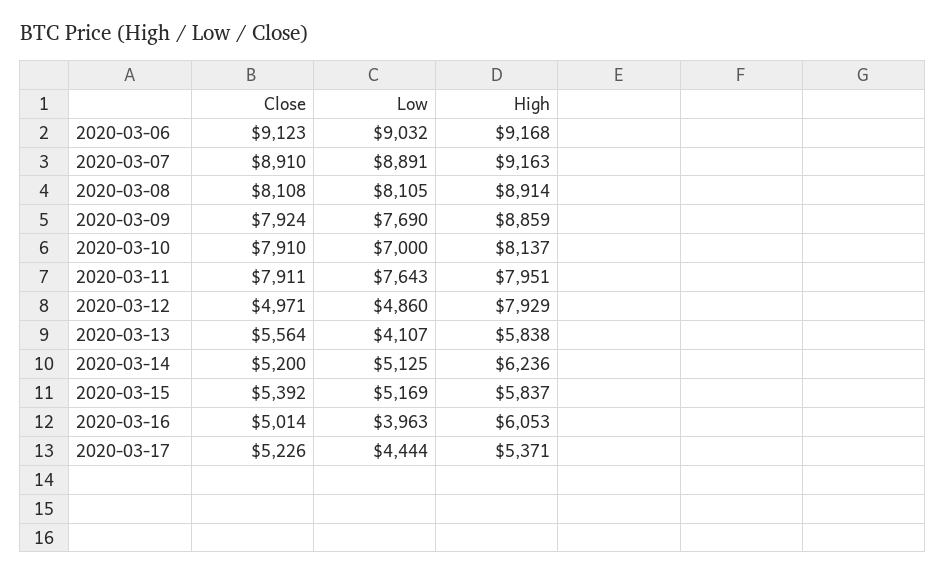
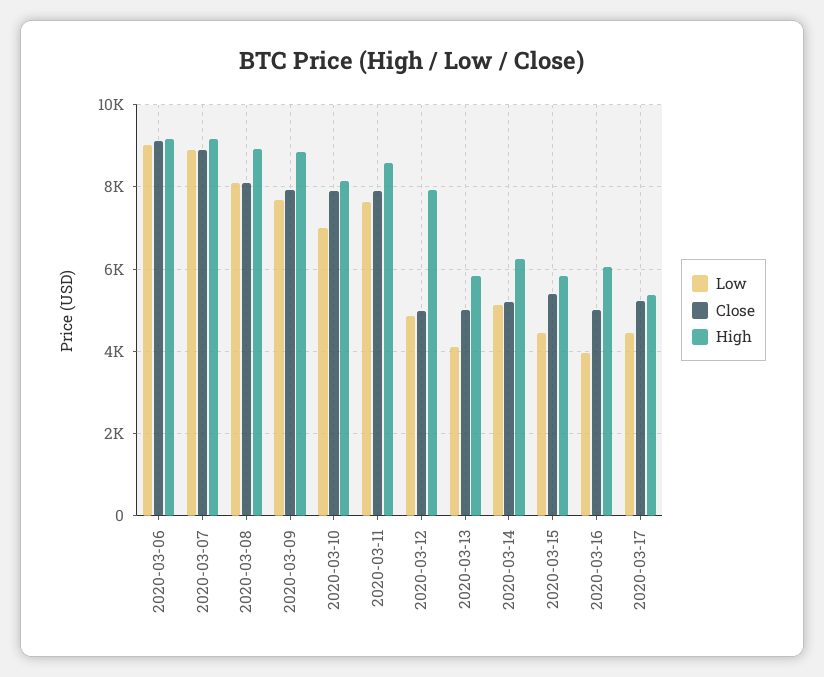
  {
    "Close": {
      "2020-03-06": 9123,
      "2020-03-07": 8910,
      "2020-03-08": 8108,
      "2020-03-09": 7924,
      "2020-03-10": 7910,
      "2020-03-11": 7911,
      "2020-03-12": 4971,
-     "2020-03-13": 5564,
+     "2020-03-13": 5000,
      "2020-03-14": 5200,
      "2020-03-15": 5392,
      "2020-03-16": 5014,
      "2020-03-17": 5226
    },
    "Low": {
      "2020-03-06": 9032,
      "2020-03-07": 8891,
      "2020-03-08": 8105,
      "2020-03-09": 7690,
      "2020-03-10": 7000,
      "2020-03-11": 7643,
      "2020-03-12": 4860,
      "2020-03-13": 4107,
      "2020-03-14": 5125,
-     "2020-03-15": 5169,
+     "2020-03-15": 4400,
      "2020-03-16": 3963,
      "2020-03-17": 4444
    },
    "High": {
      "2020-03-06": 9168,
      "2020-03-07": 9163,
      "2020-03-08": 8914,
      "2020-03-09": 8859,
      "2020-03-10": 8137,
-     "2020-03-11": 7951,
+     "2020-03-11": 8600,
      "2020-03-12": 7929,
      "2020-03-13": 5838,
      "2020-03-14": 6236,
      "2020-03-15": 5837,
      "2020-03-16": 6053,
      "2020-03-17": 5371
    }
  }

